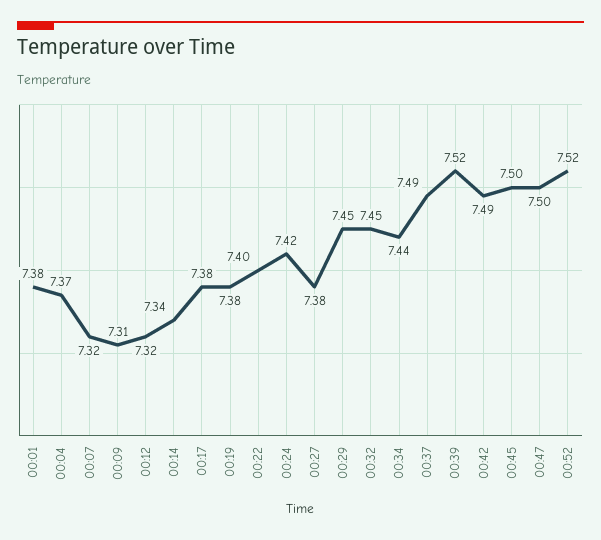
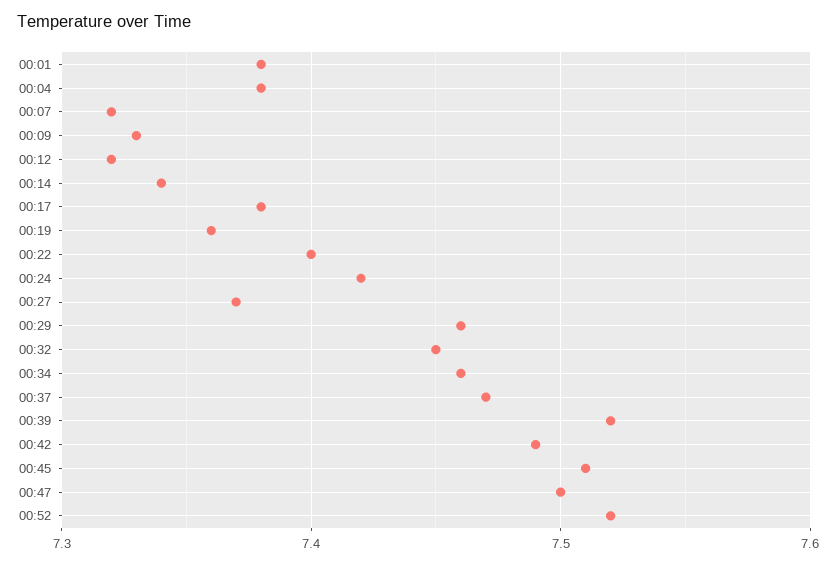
  {
    "00:01": 7.38,
-   "00:04": 7.37,
+   "00:04": 7.38,
    "00:07": 7.32,
-   "00:09": 7.31,
+   "00:09": 7.33,
    "00:12": 7.32,
    "00:14": 7.34,
    "00:17": 7.38,
-   "00:19": 7.38,
+   "00:19": 7.36,
    "00:22": 7.4,
    "00:24": 7.42,
-   "00:27": 7.38,
+   "00:27": 7.37,
-   "00:29": 7.45,
+   "00:29": 7.46,
    "00:32": 7.45,
-   "00:34": 7.44,
+   "00:34": 7.46,
-   "00:37": 7.49,
+   "00:37": 7.47,
    "00:39": 7.52,
    "00:42": 7.49,
-   "00:45": 7.5,
+   "00:45": 7.51,
    "00:47": 7.5,
    "00:52": 7.52
  }

